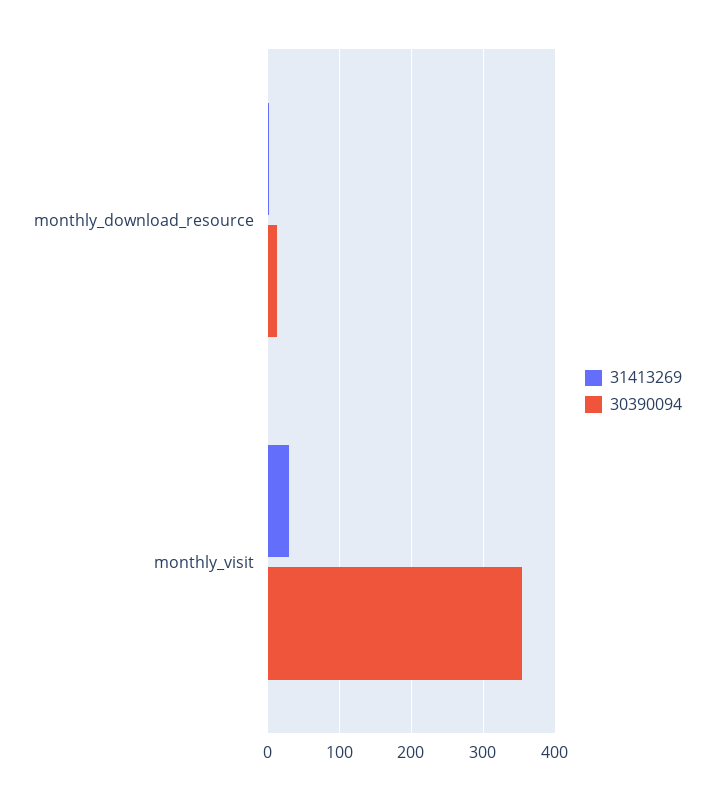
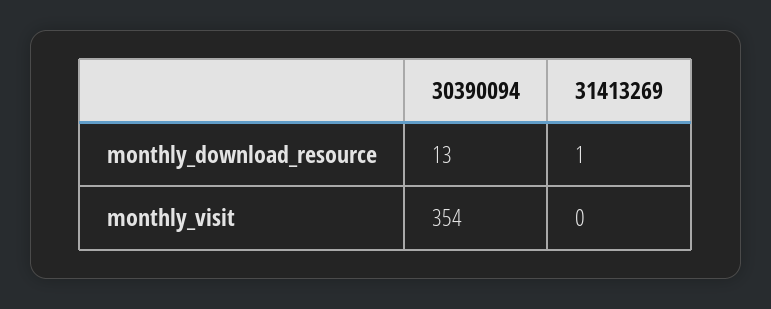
  {
    "31413269": {
      "monthly_download_resource": 1,
-     "monthly_visit": 30
+     "monthly_visit": 0
    },
    "30390094": {
      "monthly_download_resource": 13,
      "monthly_visit": 354
    }
  }

